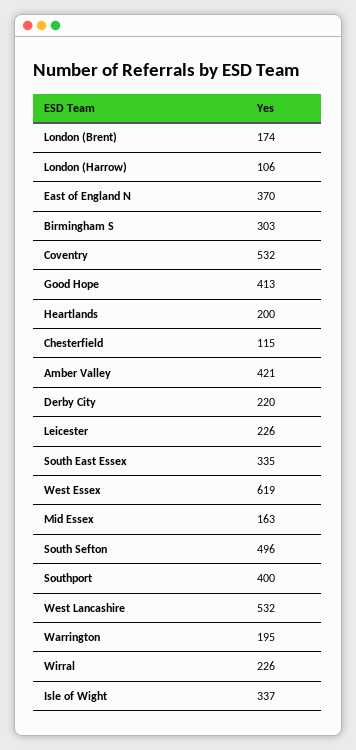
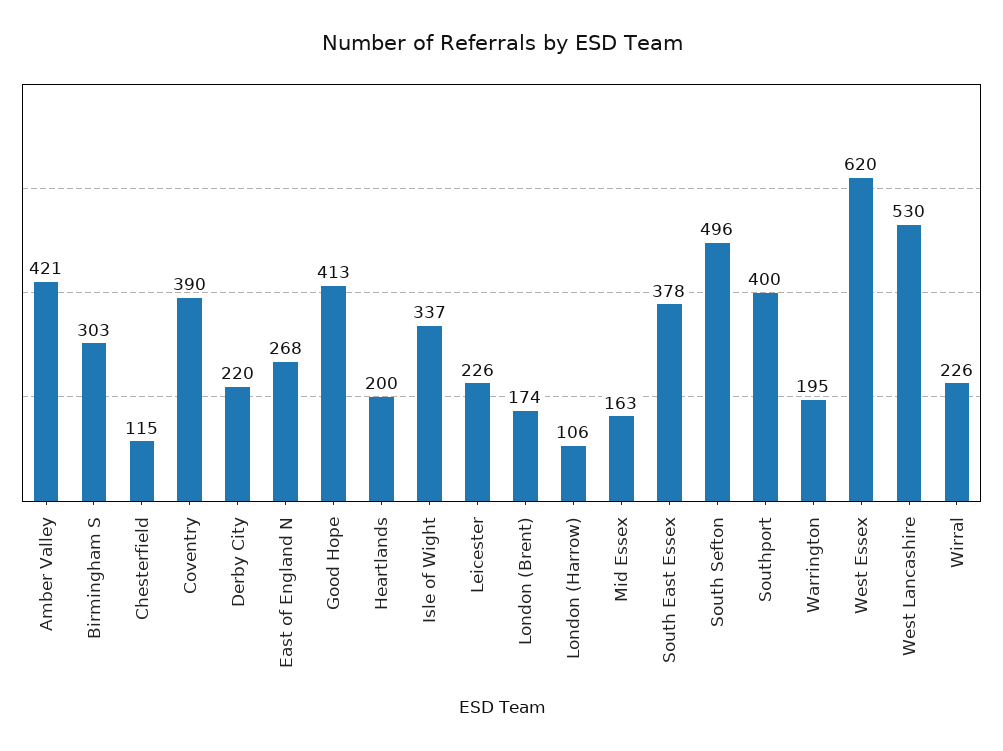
  {
    "London (Brent)": 174,
    "London (Harrow)": 106,
-   "East of England N": 370,
+   "East of England N": 268,
    "Birmingham S": 303,
-   "Coventry": 532,
+   "Coventry": 390,
    "Good Hope": 413,
    "Heartlands": 200,
    "Chesterfield": 115,
    "Amber Valley": 421,
    "Derby City": 220,
    "Leicester": 226,
-   "South East Essex": 335,
+   "South East Essex": 378,
-   "West Essex": 619,
+   "West Essex": 620,
    "Mid Essex": 163,
    "South Sefton": 496,
    "Southport": 400,
-   "West Lancashire": 532,
+   "West Lancashire": 530,
    "Warrington": 195,
    "Wirral": 226,
    "Isle of Wight": 337
  }

